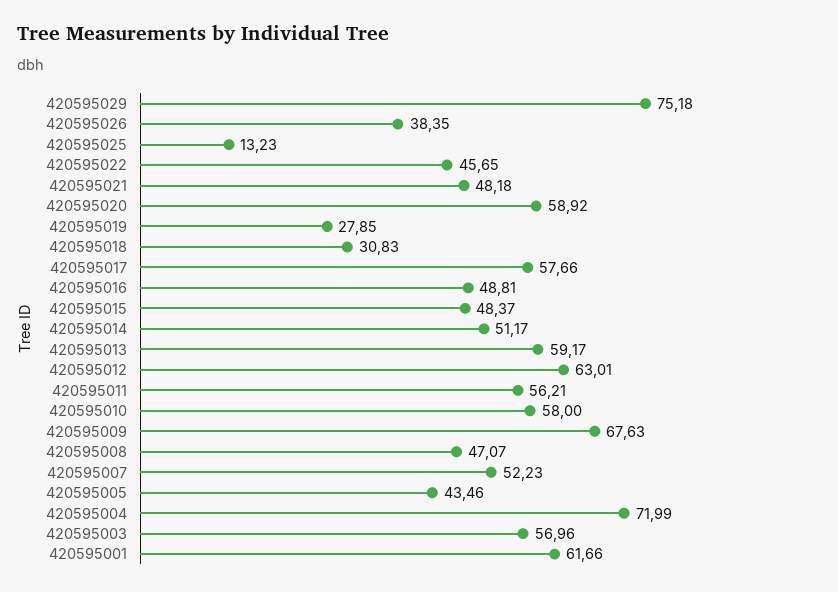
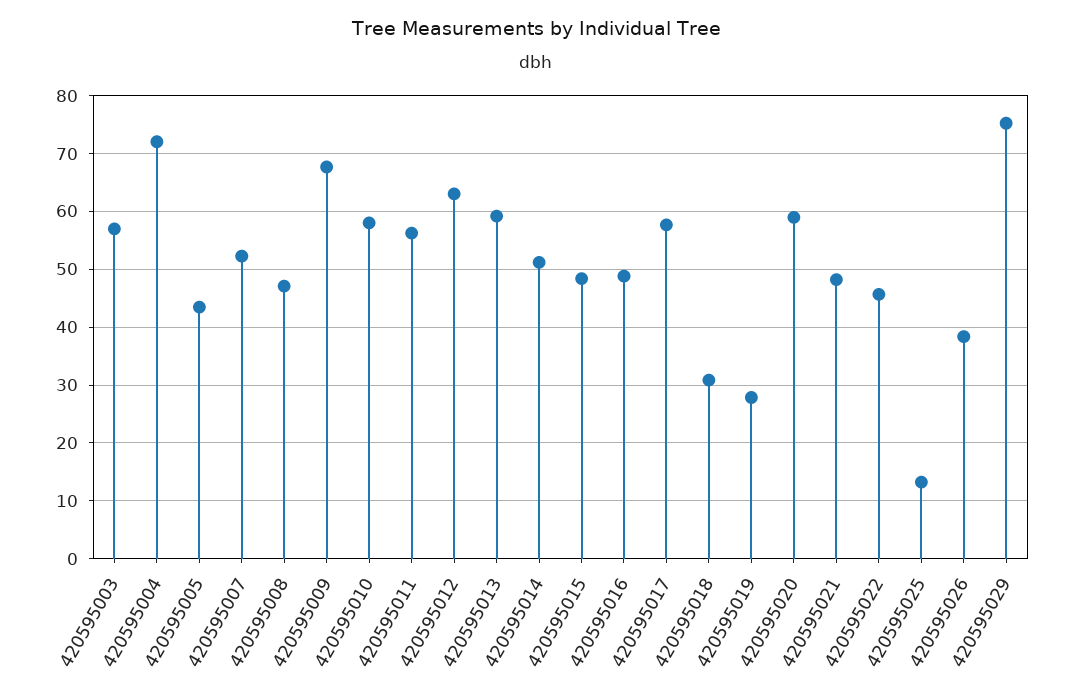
  {
    "420595029": 75.18,
    "420595026": 38.35,
    "420595025": 13.23,
    "420595022": 45.65,
    "420595021": 48.18,
    "420595020": 58.92,
    "420595019": 27.85,
    "420595018": 30.83,
    "420595017": 57.66,
    "420595016": 48.81,
    "420595015": 48.37,
    "420595014": 51.17,
    "420595013": 59.17,
    "420595012": 63.01,
    "420595011": 56.21,
    "420595010": 58,
    "420595009": 67.63,
    "420595008": 47.07,
    "420595007": 52.23,
    "420595005": 43.46,
    "420595004": 71.99,
-   "420595003": 56.96,
+   "420595003": 56.96
-   "420595001": 61.66
  }

